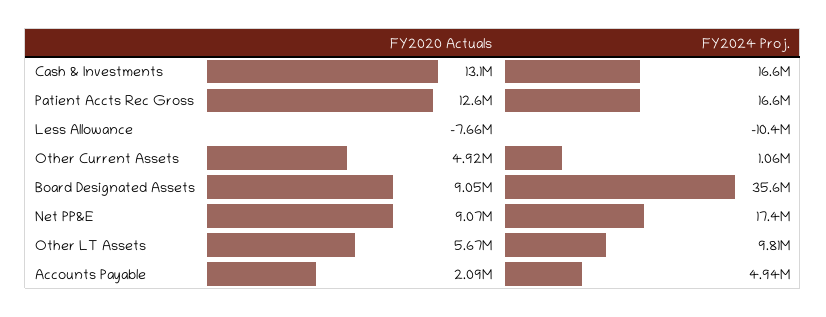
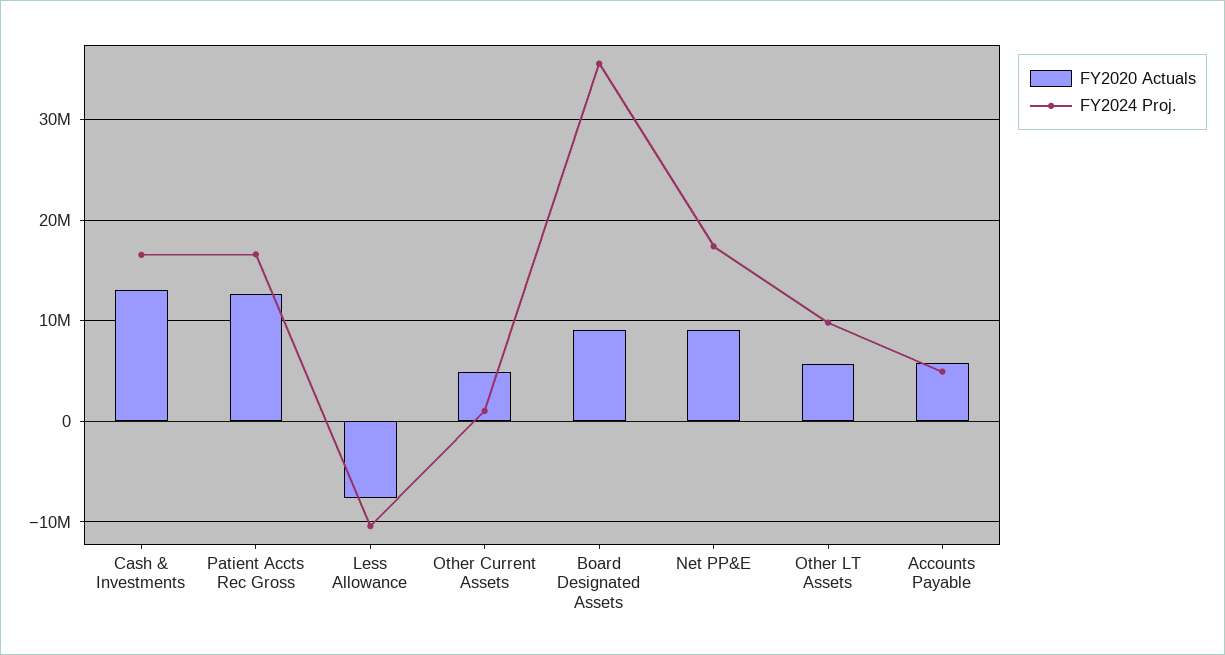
  {
    "FY2020 Actuals": {
      "Cash & Investments": 13100000,
      "Patient Accts Rec Gross": 12600000,
      "Less Allowance": -7660000,
      "Other Current Assets": 4920000,
      "Board Designated Assets": 9050000,
      "Net PP&E": 9070000,
      "Other LT Assets": 5670000,
-     "Accounts Payable": 2090000
+     "Accounts Payable": 6000000
    },
    "FY2024 Proj.": {
      "Cash & Investments": 16600000,
      "Patient Accts Rec Gross": 16600000,
      "Less Allowance": -10400000,
      "Other Current Assets": 1060000,
      "Board Designated Assets": 35600000,
      "Net PP&E": 17400000,
      "Other LT Assets": 9810000,
      "Accounts Payable": 4940000
    }
  }

